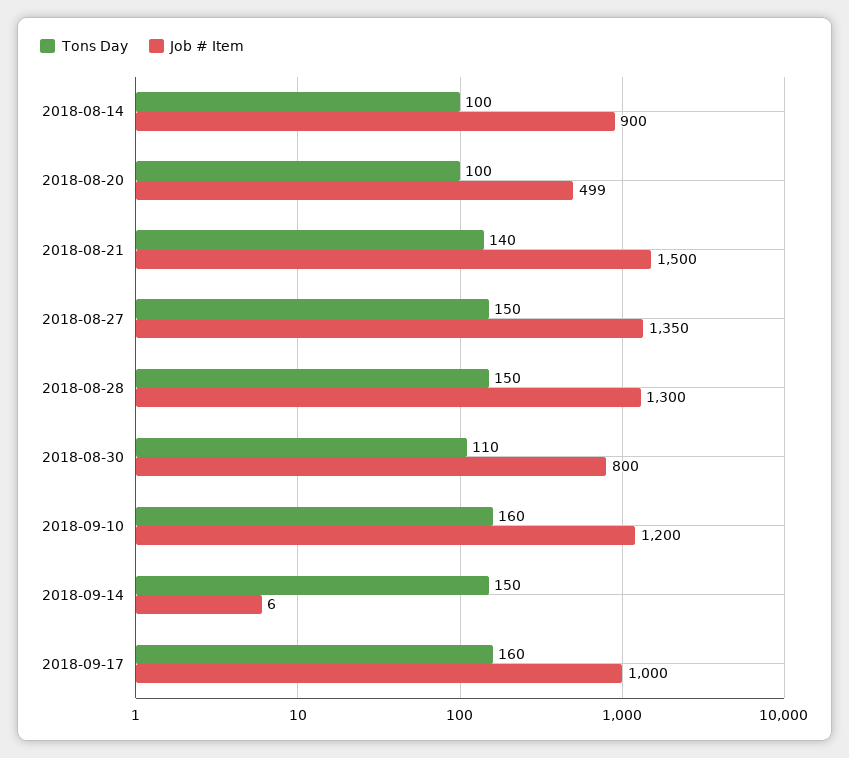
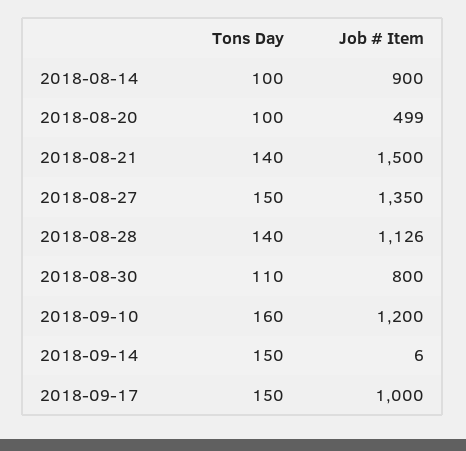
  {
    "Tons Day": {
      "2018-08-14": 100,
      "2018-08-20": 100,
      "2018-08-21": 140,
      "2018-08-27": 150,
-     "2018-08-28": 150,
+     "2018-08-28": 140,
      "2018-08-30": 110,
      "2018-09-10": 160,
      "2018-09-14": 150,
-     "2018-09-17": 160
+     "2018-09-17": 150
    },
    "Job # Item": {
      "2018-08-14": 900,
      "2018-08-20": 499,
      "2018-08-21": 1500,
      "2018-08-27": 1350,
-     "2018-08-28": 1300,
+     "2018-08-28": 1126,
      "2018-08-30": 800,
      "2018-09-10": 1200,
      "2018-09-14": 6,
      "2018-09-17": 1000
    }
  }

